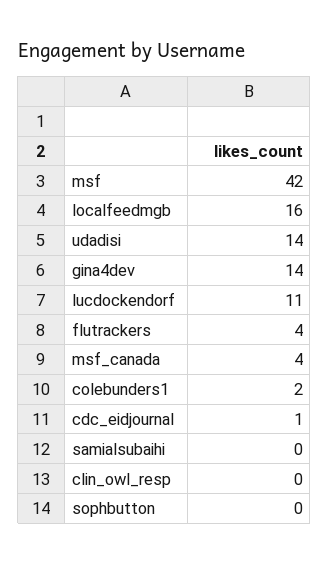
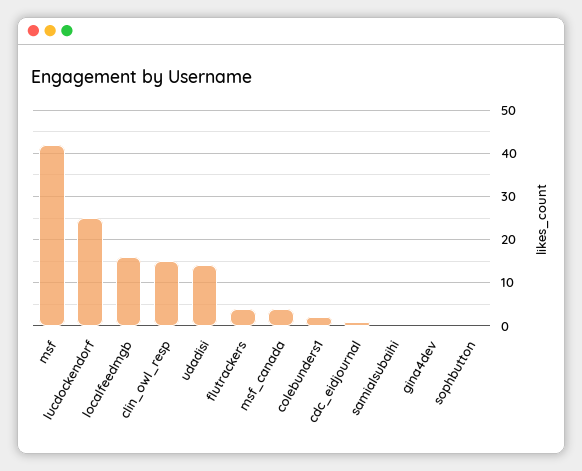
  {
    "msf": 42,
    "localfeedmgb": 16,
    "udadisi": 14,
-   "gina4dev": 14,
+   "gina4dev": 0,
-   "lucdockendorf": 11,
+   "lucdockendorf": 25,
    "flutrackers": 4,
    "msf_canada": 4,
    "colebunders1": 2,
    "cdc_eidjournal": 1,
    "samialsubaihi": 0,
-   "clin_owl_resp": 0,
+   "clin_owl_resp": 15,
    "sophbutton": 0
  }

